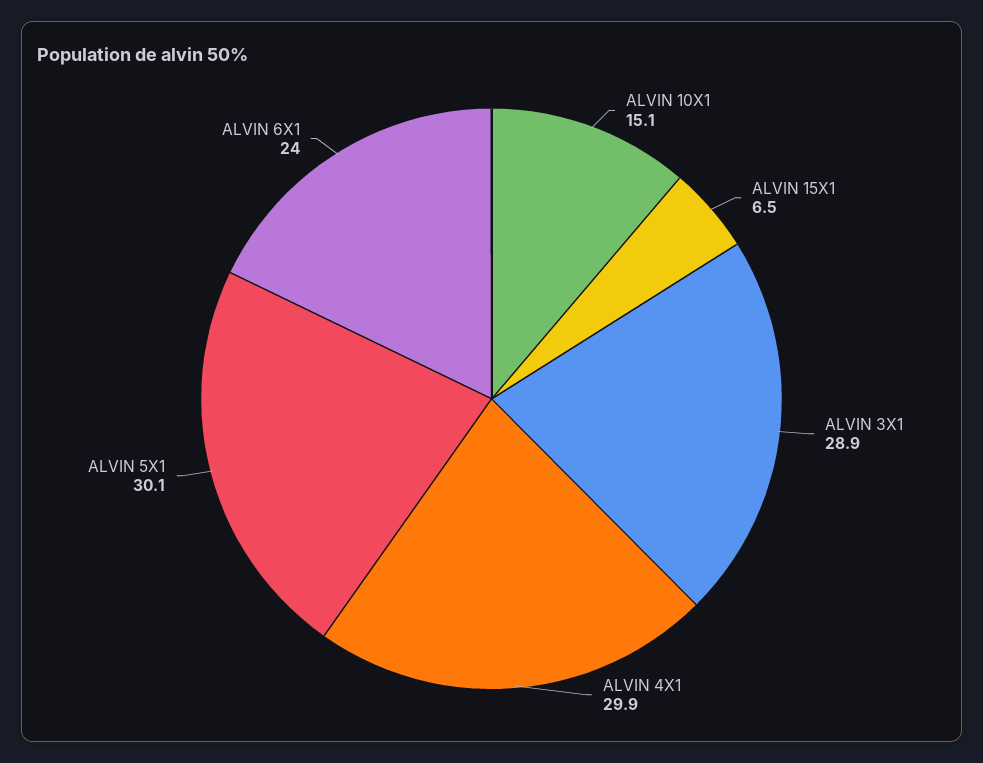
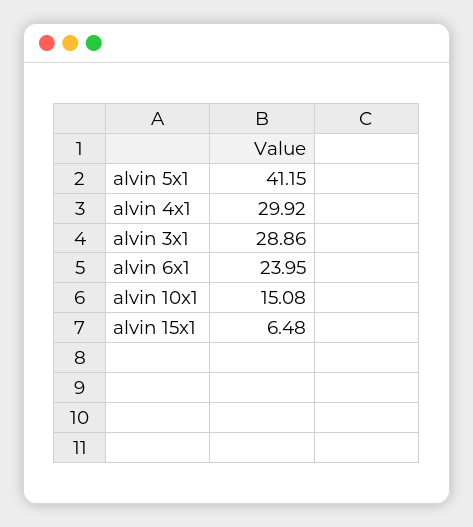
  {
    "ALVIN 10X1": 15.08,
    "ALVIN 15X1": 6.48,
    "ALVIN 3X1": 28.86,
    "ALVIN 4X1": 29.92,
-   "ALVIN 5X1": 30.1,
+   "ALVIN 5X1": 41.15,
    "ALVIN 6X1": 23.95
  }

